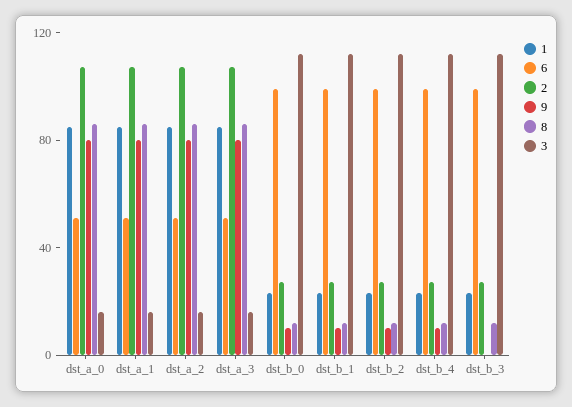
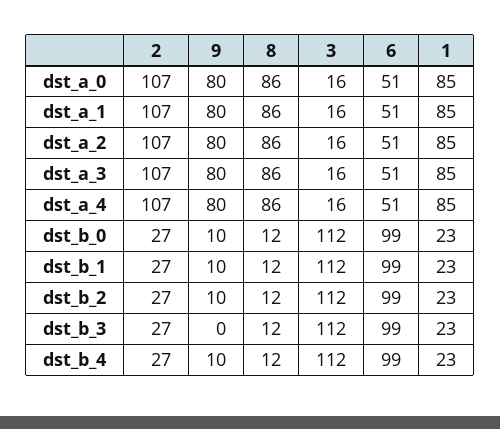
  {
    "1": {
      "dst_a_0": 85,
      "dst_a_1": 85,
      "dst_a_2": 85,
      "dst_a_3": 85,
      "dst_b_0": 23,
      "dst_b_1": 23,
      "dst_b_2": 23,
      "dst_b_4": 23,
-     "dst_b_3": 23
+     "dst_b_3": 23,
+     "dst_a_4": 85
    },
    "6": {
      "dst_a_0": 51,
      "dst_a_1": 51,
      "dst_a_2": 51,
      "dst_a_3": 51,
      "dst_b_0": 99,
      "dst_b_1": 99,
      "dst_b_2": 99,
      "dst_b_4": 99,
-     "dst_b_3": 99
+     "dst_b_3": 99,
+     "dst_a_4": 51
    },
    "2": {
      "dst_a_0": 107,
      "dst_a_1": 107,
      "dst_a_2": 107,
      "dst_a_3": 107,
      "dst_b_0": 27,
      "dst_b_1": 27,
      "dst_b_2": 27,
      "dst_b_4": 27,
-     "dst_b_3": 27
+     "dst_b_3": 27,
+     "dst_a_4": 107
    },
    "9": {
      "dst_a_0": 80,
      "dst_a_1": 80,
      "dst_a_2": 80,
      "dst_a_3": 80,
      "dst_b_0": 10,
      "dst_b_1": 10,
      "dst_b_2": 10,
      "dst_b_4": 10,
-     "dst_b_3": 0
+     "dst_b_3": 0,
+     "dst_a_4": 80
    },
    "8": {
      "dst_a_0": 86,
      "dst_a_1": 86,
      "dst_a_2": 86,
      "dst_a_3": 86,
      "dst_b_0": 12,
      "dst_b_1": 12,
      "dst_b_2": 12,
      "dst_b_4": 12,
-     "dst_b_3": 12
+     "dst_b_3": 12,
+     "dst_a_4": 86
    },
    "3": {
      "dst_a_0": 16,
      "dst_a_1": 16,
      "dst_a_2": 16,
      "dst_a_3": 16,
      "dst_b_0": 112,
      "dst_b_1": 112,
      "dst_b_2": 112,
      "dst_b_4": 112,
-     "dst_b_3": 112
+     "dst_b_3": 112,
+     "dst_a_4": 16
    }
  }

